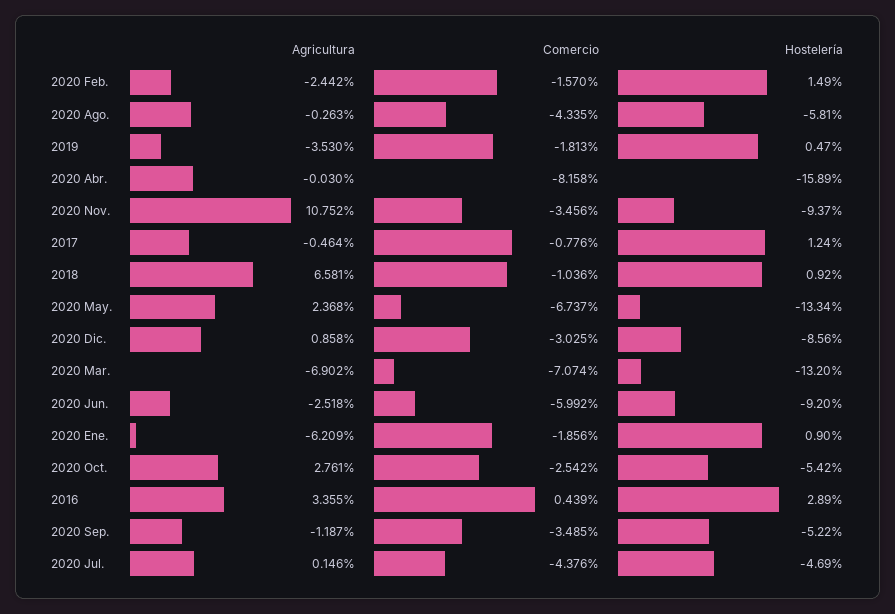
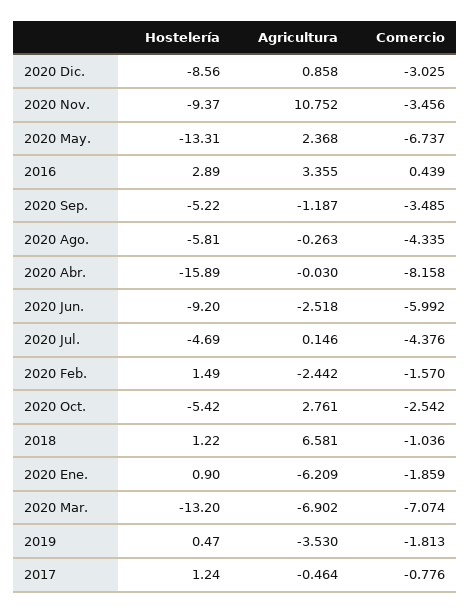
  {
    "Agricultura": {
      "2020 Feb.": -2.442,
      "2020 Ago.": -0.263,
      "2019": -3.53,
      "2020 Abr.": -0.03,
      "2020 Nov.": 10.752,
      "2017": -0.464,
      "2018": 6.581,
      "2020 May.": 2.368,
      "2020 Dic.": 0.858,
      "2020 Mar.": -6.902,
      "2020 Jun.": -2.518,
      "2020 Ene.": -6.209,
      "2020 Oct.": 2.761,
      "2016": 3.355,
      "2020 Sep.": -1.187,
      "2020 Jul.": 0.146
    },
    "Comercio": {
      "2020 Feb.": -1.57,
      "2020 Ago.": -4.335,
      "2019": -1.813,
      "2020 Abr.": -8.158,
      "2020 Nov.": -3.456,
      "2017": -0.776,
      "2018": -1.036,
      "2020 May.": -6.737,
      "2020 Dic.": -3.025,
      "2020 Mar.": -7.074,
      "2020 Jun.": -5.992,
-     "2020 Ene.": -1.856,
+     "2020 Ene.": -1.859,
      "2020 Oct.": -2.542,
      "2016": 0.439,
      "2020 Sep.": -3.485,
      "2020 Jul.": -4.376
    },
    "Hostelería": {
      "2020 Feb.": 1.49,
      "2020 Ago.": -5.81,
      "2019": 0.47,
      "2020 Abr.": -15.89,
      "2020 Nov.": -9.37,
      "2017": 1.24,
-     "2018": 0.92,
+     "2018": 1.22,
-     "2020 May.": -13.34,
+     "2020 May.": -13.31,
      "2020 Dic.": -8.56,
      "2020 Mar.": -13.2,
      "2020 Jun.": -9.2,
      "2020 Ene.": 0.9,
      "2020 Oct.": -5.42,
      "2016": 2.89,
      "2020 Sep.": -5.22,
      "2020 Jul.": -4.69
    }
  }

